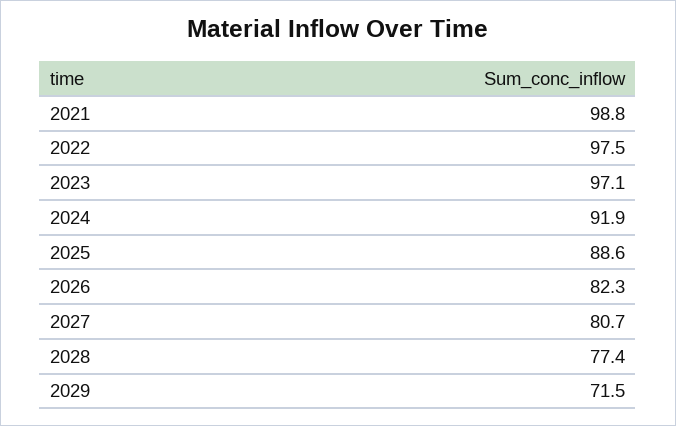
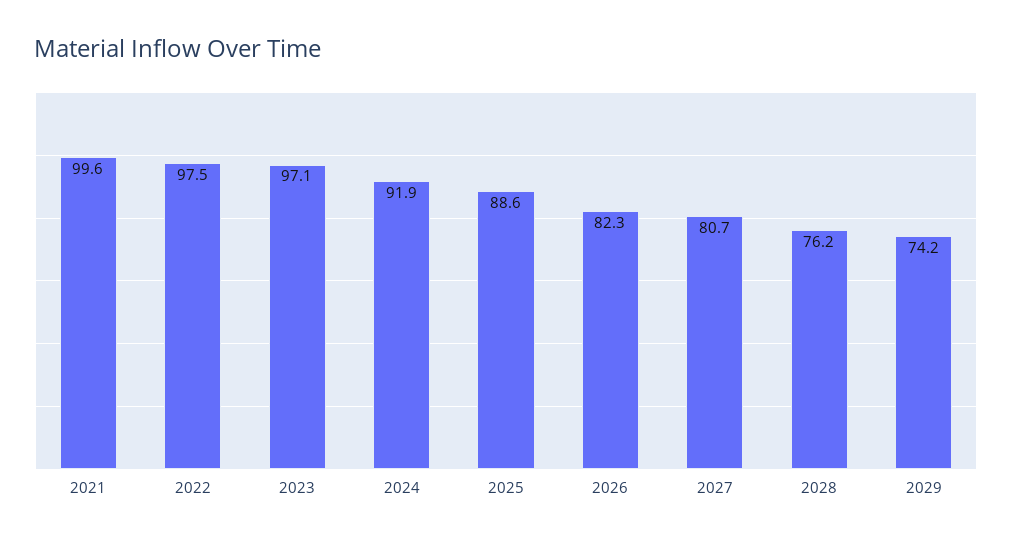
  {
-   "2021": 98.8,
+   "2021": 99.6,
    "2022": 97.5,
    "2023": 97.1,
    "2024": 91.9,
    "2025": 88.6,
    "2026": 82.3,
    "2027": 80.7,
-   "2028": 77.4,
+   "2028": 76.2,
-   "2029": 71.5
+   "2029": 74.2
  }

